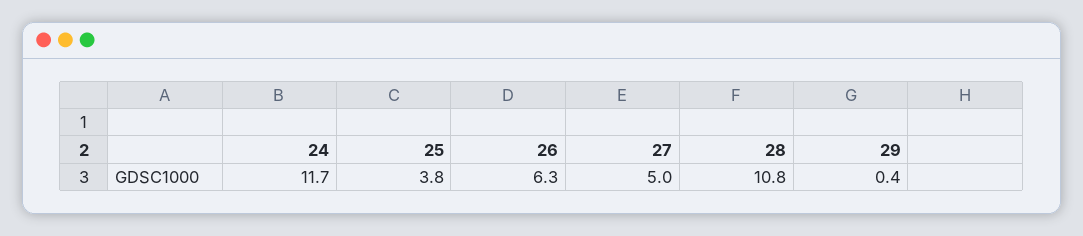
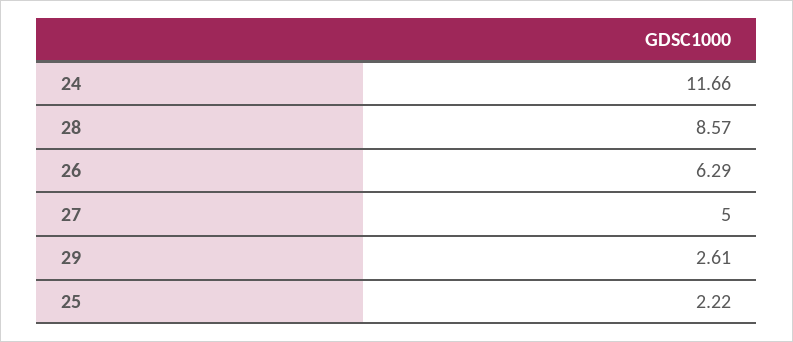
  {
    "24": 11.66,
-   "25": 3.8,
+   "25": 2.22,
    "26": 6.29,
    "27": 5,
-   "28": 10.8,
+   "28": 8.57,
-   "29": 0.4
+   "29": 2.61
  }

